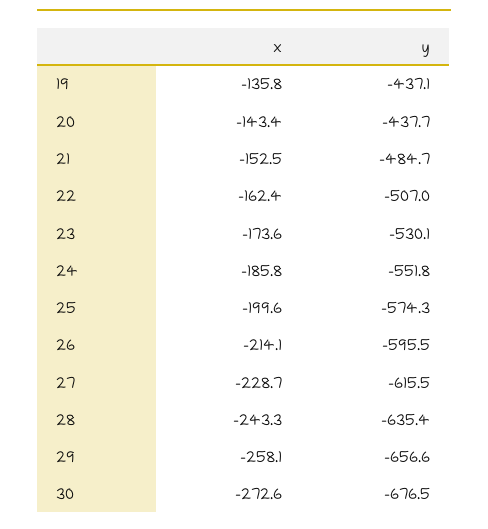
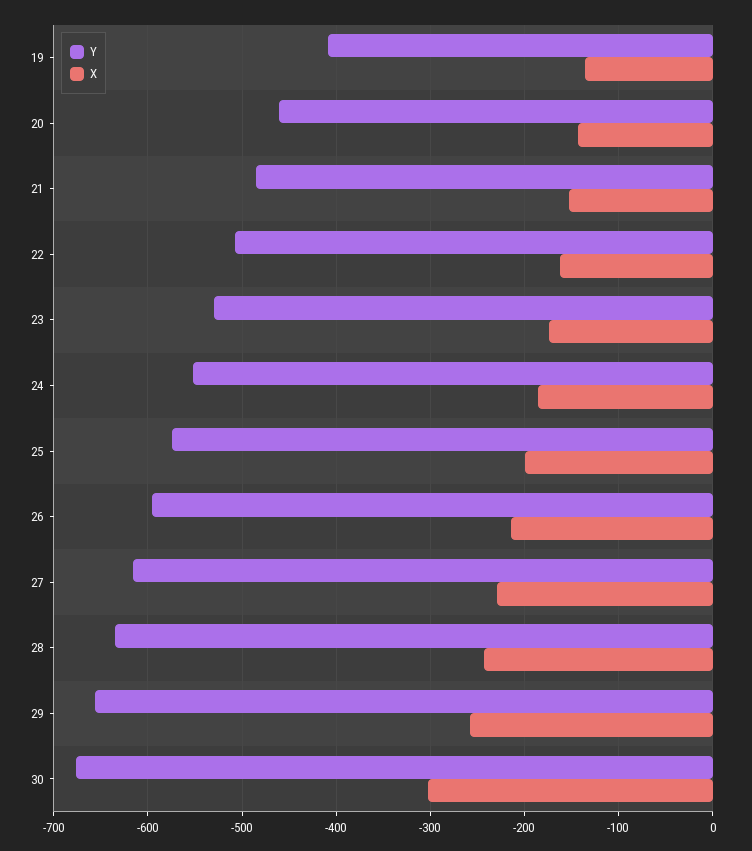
  {
    "x": {
      "19": -135.8,
      "20": -143.4,
      "21": -152.5,
      "22": -162.4,
      "23": -173.6,
      "24": -185.8,
      "25": -199.6,
      "26": -214.1,
      "27": -228.7,
      "28": -243.3,
      "29": -258.1,
-     "30": -272.6
+     "30": -300
    },
    "y": {
-     "19": -437.1,
+     "19": -410,
-     "20": -437.7,
+     "20": -460,
      "21": -484.7,
      "22": -507,
      "23": -530.1,
      "24": -551.8,
      "25": -574.3,
      "26": -595.5,
      "27": -615.5,
      "28": -635.4,
      "29": -656.6,
      "30": -676.5
    }
  }

